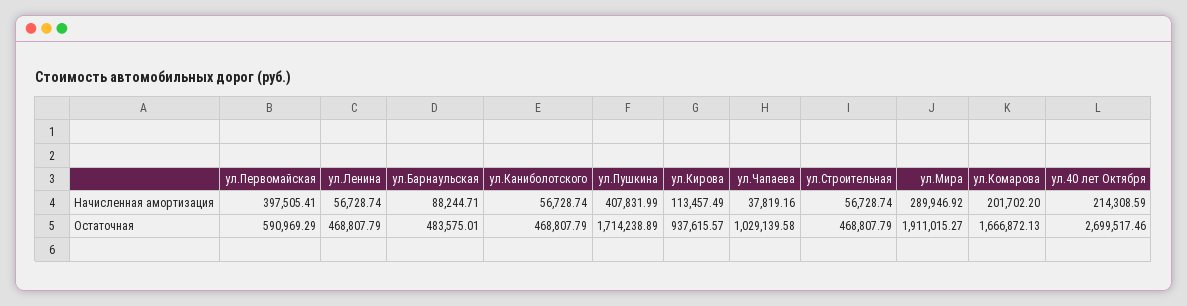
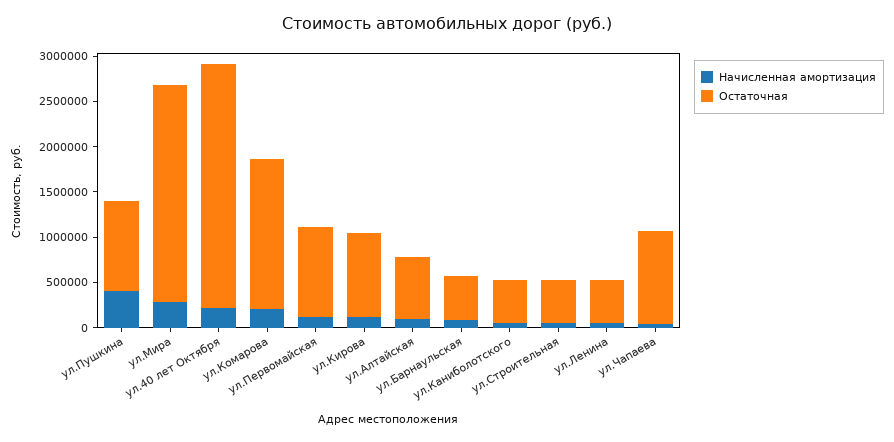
  {
    "Начисленная амортизация": {
-     "ул.Первомайская": 397505.41,
+     "ул.Первомайская": 100000,
      "ул.Ленина": 56728.74,
      "ул.Барнаульская": 88244.71,
      "ул.Каниболотского": 56728.74,
      "ул.Пушкина": 407831.99,
      "ул.Кирова": 113457.49,
      "ул.Чапаева": 37819.16,
      "ул.Строительная": 56728.74,
      "ул.Мира": 289946.92,
      "ул.Комарова": 201702.2,
-     "ул.40 лет Октября": 214308.59
+     "ул.40 лет Октября": 214308.59,
+     "ул.Алтайская": 100000
    },
    "Остаточная": {
-     "ул.Первомайская": 590969.29,
+     "ул.Первомайская": 1000000,
      "ул.Ленина": 468807.79,
      "ул.Барнаульская": 483575.01,
      "ул.Каниболотского": 468807.79,
-     "ул.Пушкина": 1714238.89,
+     "ул.Пушкина": 1000000,
      "ул.Кирова": 937615.57,
      "ул.Чапаева": 1029139.58,
      "ул.Строительная": 468807.79,
-     "ул.Мира": 1911015.27,
+     "ул.Мира": 2400000,
      "ул.Комарова": 1666872.13,
-     "ул.40 лет Октября": 2699517.46
+     "ул.40 лет Октября": 2699517.46,
+     "ул.Алтайская": 700000
    }
  }

